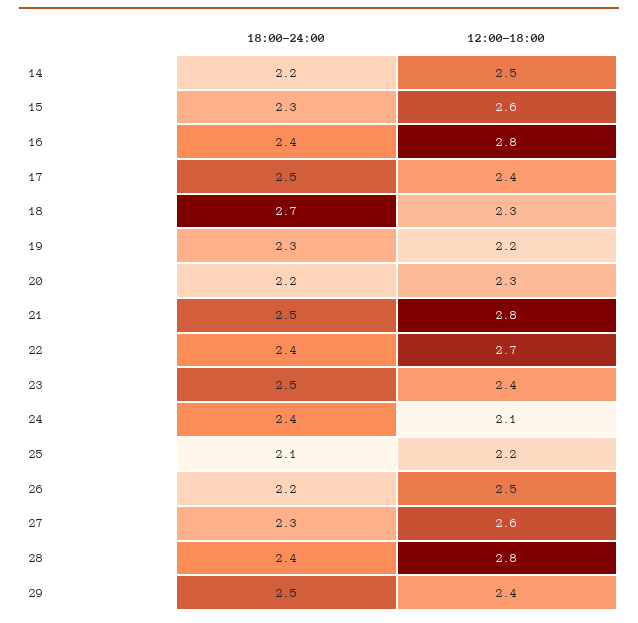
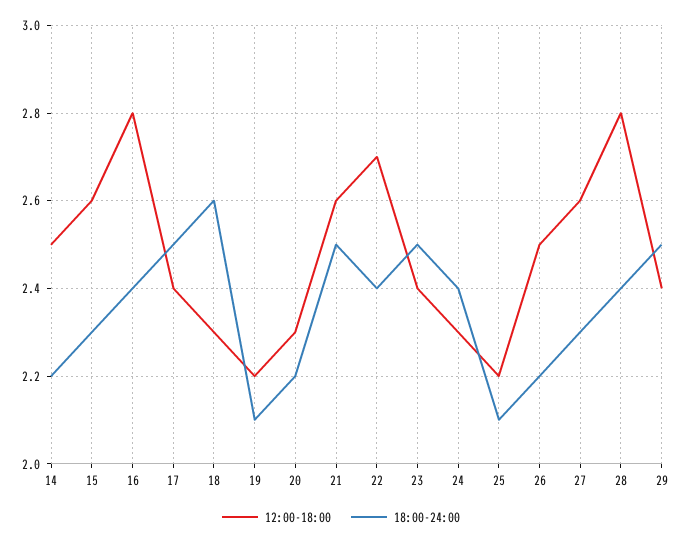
  {
    "18:00-24:00": {
      "14": 2.2,
      "15": 2.3,
      "16": 2.4,
      "17": 2.5,
-     "18": 2.7,
+     "18": 2.6,
-     "19": 2.3,
+     "19": 2.1,
      "20": 2.2,
      "21": 2.5,
      "22": 2.4,
      "23": 2.5,
      "24": 2.4,
      "25": 2.1,
      "26": 2.2,
      "27": 2.3,
      "28": 2.4,
      "29": 2.5
    },
    "12:00-18:00": {
      "14": 2.5,
      "15": 2.6,
      "16": 2.8,
      "17": 2.4,
      "18": 2.3,
      "19": 2.2,
      "20": 2.3,
-     "21": 2.8,
+     "21": 2.6,
      "22": 2.7,
      "23": 2.4,
-     "24": 2.1,
+     "24": 2.3,
      "25": 2.2,
      "26": 2.5,
      "27": 2.6,
      "28": 2.8,
      "29": 2.4
    }
  }

